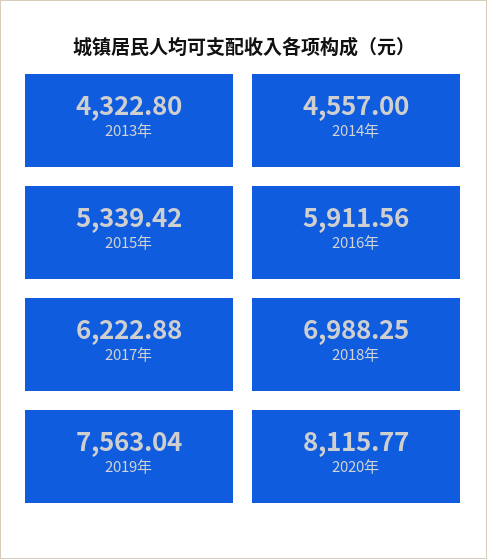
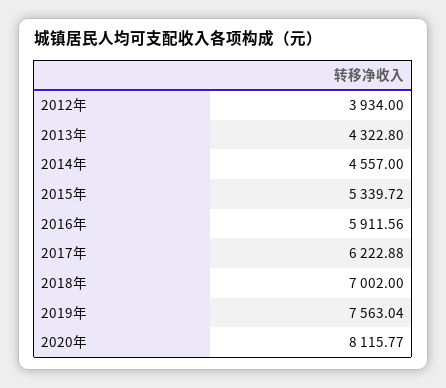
  {
    "2013年": 4322.8,
    "2014年": 4557,
-   "2015年": 5339.42,
+   "2015年": 5339.72,
    "2016年": 5911.56,
    "2017年": 6222.88,
-   "2018年": 6988.25,
+   "2018年": 7002,
    "2019年": 7563.04,
-   "2020年": 8115.77
+   "2020年": 8115.77,
+   "2012年": 3934
  }

